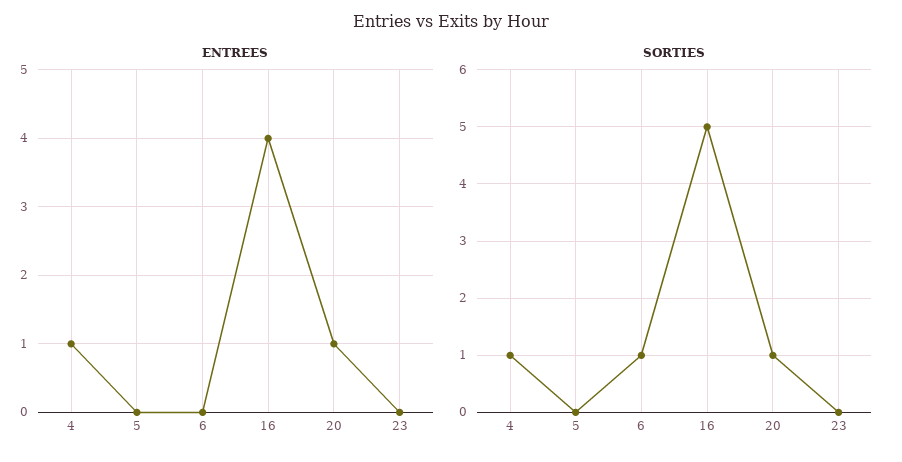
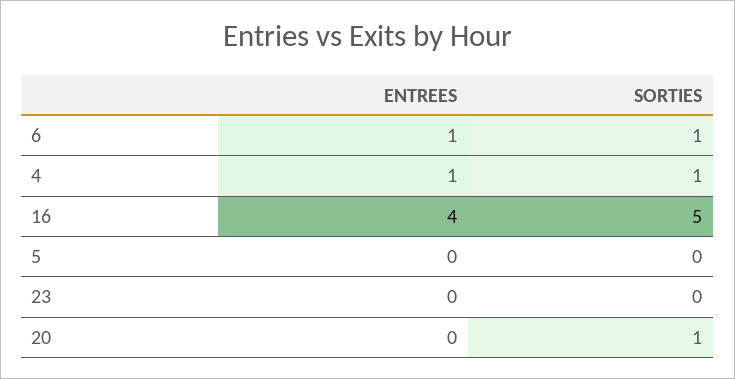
  {
    "ENTREES": {
      "4": 1,
      "5": 0,
-     "6": 0,
+     "6": 1,
      "16": 4,
-     "20": 1,
+     "20": 0,
      "23": 0
    },
    "SORTIES": {
      "4": 1,
      "5": 0,
      "6": 1,
      "16": 5,
      "20": 1,
      "23": 0
    }
  }

